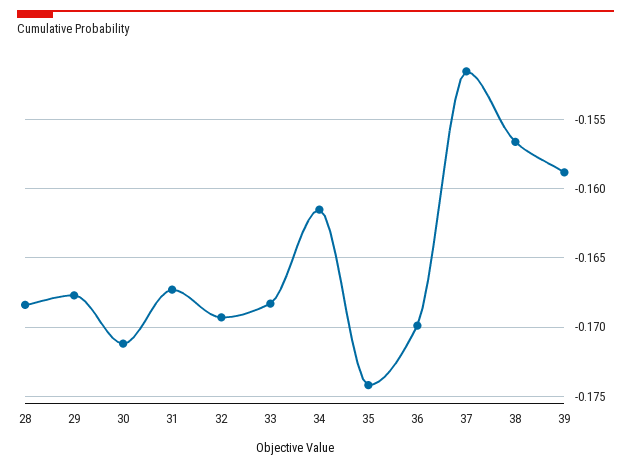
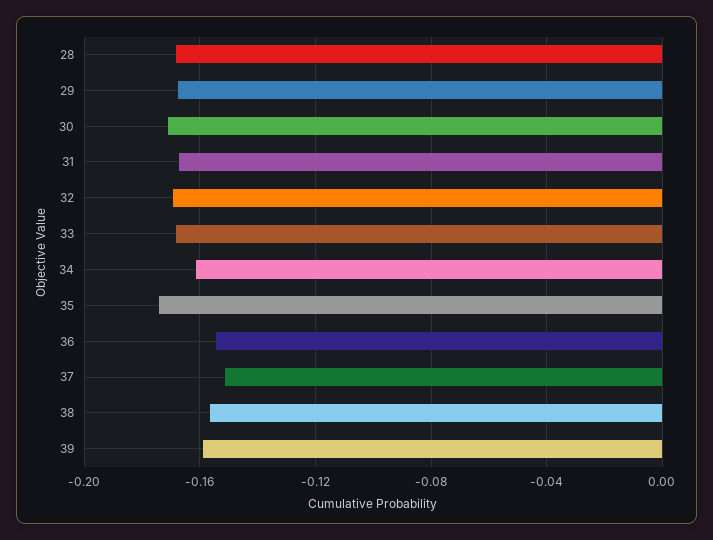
  {
    "28": -0.1685,
    "29": -0.1675,
    "30": -0.171,
    "31": -0.1675,
    "32": -0.1695,
    "33": -0.1685,
    "34": -0.1615,
    "35": -0.174,
-   "36": -0.17,
+   "36": -0.155,
    "37": -0.1515,
    "38": -0.1565,
    "39": -0.159
  }

